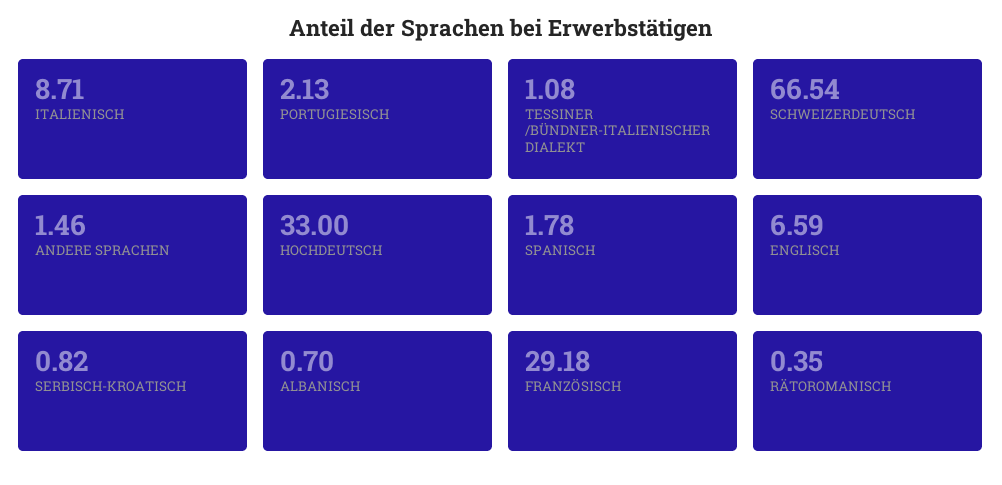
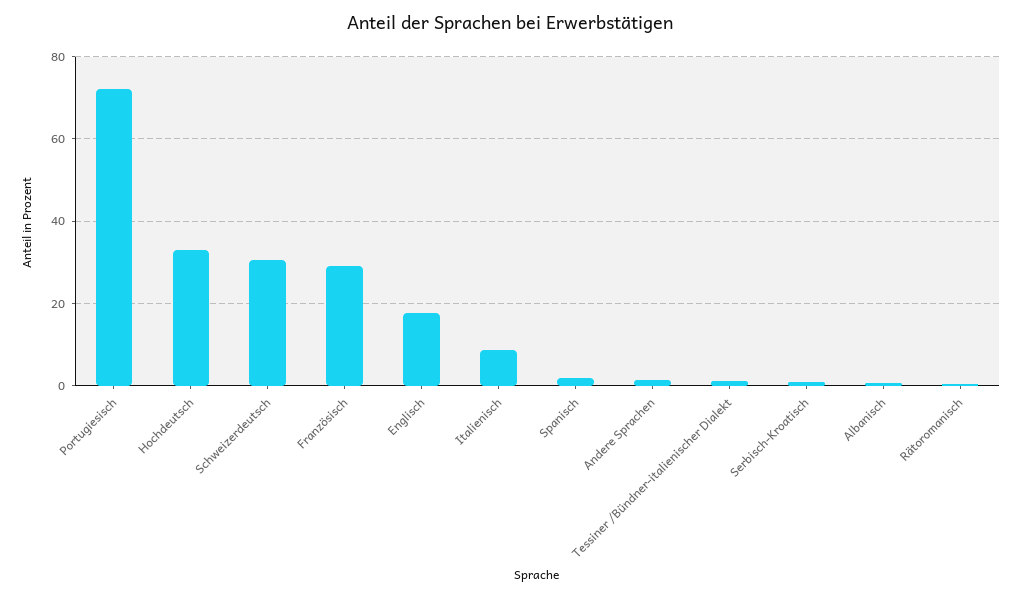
  {
    "ITALIENISCH": 8.71,
-   "PORTUGIESISCH": 2.13,
+   "PORTUGIESISCH": 72,
    "TESSINER /BÜNDNER-ITALIENISCHER DIALEKT": 1.08,
-   "SCHWEIZERDEUTSCH": 66.54,
+   "SCHWEIZERDEUTSCH": 30,
    "ANDERE SPRACHEN": 1.46,
    "HOCHDEUTSCH": 33,
    "SPANISCH": 1.78,
-   "ENGLISCH": 6.59,
+   "ENGLISCH": 18,
    "SERBISCH-KROATISCH": 0.82,
    "ALBANISCH": 0.7,
    "FRANZÖSISCH": 29.18,
    "RÄTOROMANISCH": 0.35
  }

